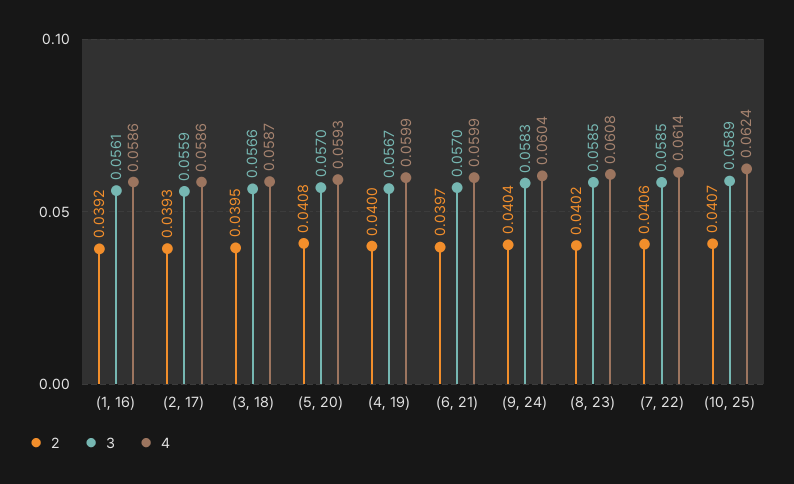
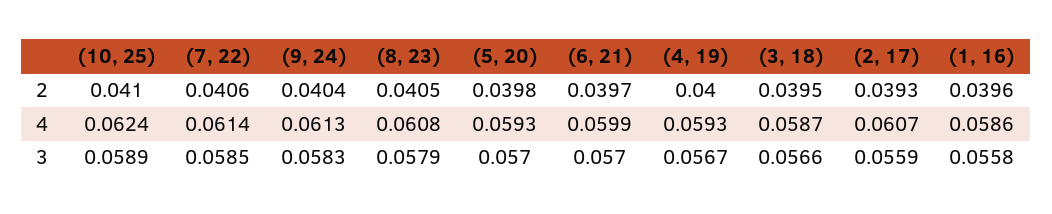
  {
    "2": {
-     "(1, 16)": 0.0392,
+     "(1, 16)": 0.0396,
      "(2, 17)": 0.0393,
      "(3, 18)": 0.0395,
-     "(5, 20)": 0.0408,
+     "(5, 20)": 0.0398,
      "(4, 19)": 0.04,
      "(6, 21)": 0.0397,
      "(9, 24)": 0.0404,
-     "(8, 23)": 0.0402,
+     "(8, 23)": 0.0405,
      "(7, 22)": 0.0406,
-     "(10, 25)": 0.0407
+     "(10, 25)": 0.041
    },
    "3": {
-     "(1, 16)": 0.0561,
+     "(1, 16)": 0.0558,
      "(2, 17)": 0.0559,
      "(3, 18)": 0.0566,
      "(5, 20)": 0.057,
      "(4, 19)": 0.0567,
      "(6, 21)": 0.057,
      "(9, 24)": 0.0583,
-     "(8, 23)": 0.0585,
+     "(8, 23)": 0.0579,
      "(7, 22)": 0.0585,
      "(10, 25)": 0.0589
    },
    "4": {
      "(1, 16)": 0.0586,
-     "(2, 17)": 0.0586,
+     "(2, 17)": 0.0607,
      "(3, 18)": 0.0587,
      "(5, 20)": 0.0593,
-     "(4, 19)": 0.0599,
+     "(4, 19)": 0.0593,
      "(6, 21)": 0.0599,
-     "(9, 24)": 0.0604,
+     "(9, 24)": 0.0613,
      "(8, 23)": 0.0608,
      "(7, 22)": 0.0614,
      "(10, 25)": 0.0624
    }
  }

